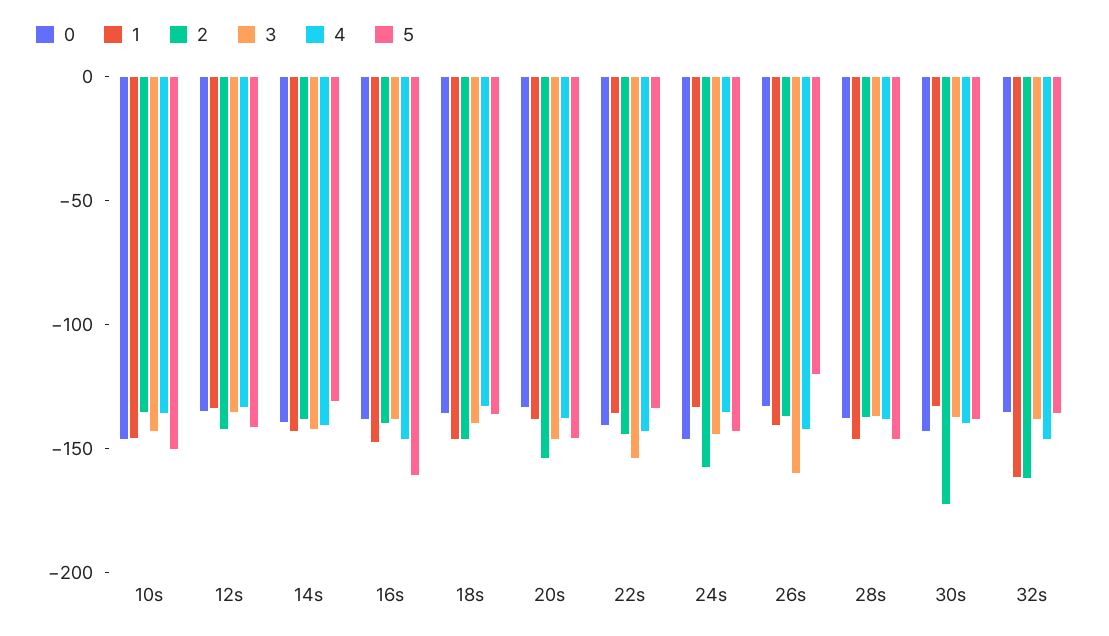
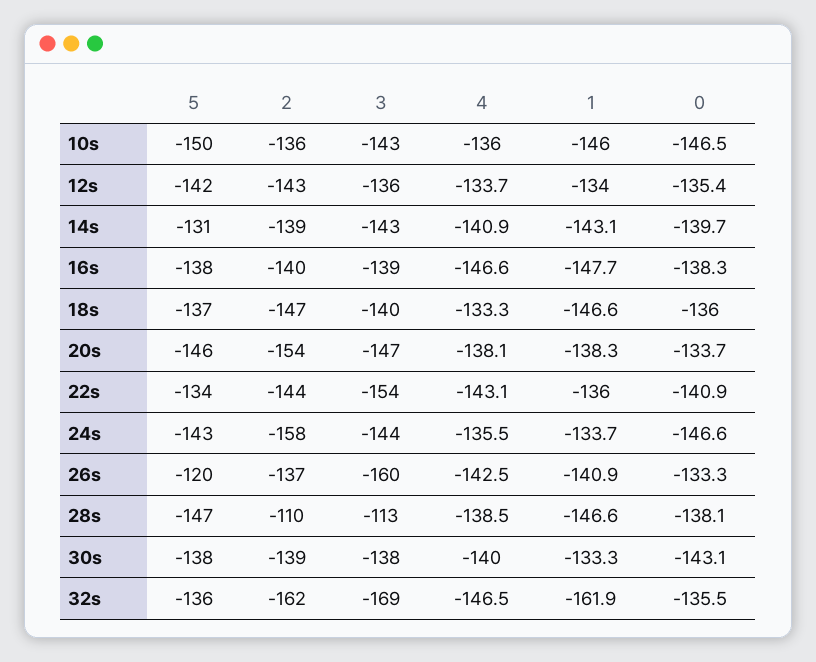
  {
    "0": {
      "10s": -146.5,
      "12s": -135.4,
      "14s": -139.7,
      "16s": -138.3,
      "18s": -136,
      "20s": -133.7,
      "22s": -140.9,
      "24s": -146.6,
      "26s": -133.3,
      "28s": -138.1,
      "30s": -143.1,
      "32s": -135.5
    },
    "1": {
      "10s": -146,
      "12s": -134,
      "14s": -143.1,
      "16s": -147.7,
      "18s": -146.6,
      "20s": -138.3,
      "22s": -136,
      "24s": -133.7,
      "26s": -140.9,
      "28s": -146.6,
      "30s": -133.3,
      "32s": -161.9
    },
    "2": {
      "10s": -136,
      "12s": -143,
      "14s": -139,
      "16s": -140,
      "18s": -147,
      "20s": -154,
      "22s": -144,
      "24s": -158,
      "26s": -137,
-     "28s": -140,
+     "28s": -110,
-     "30s": -170,
+     "30s": -139,
      "32s": -162
    },
    "3": {
      "10s": -143,
      "12s": -136,
      "14s": -143,
      "16s": -139,
      "18s": -140,
      "20s": -147,
      "22s": -154,
      "24s": -144,
      "26s": -160,
-     "28s": -140,
+     "28s": -113,
      "30s": -138,
-     "32s": -140
+     "32s": -169
    },
    "4": {
      "10s": -136,
      "12s": -133.7,
      "14s": -140.9,
      "16s": -146.6,
      "18s": -133.3,
      "20s": -138.1,
      "22s": -143.1,
      "24s": -135.5,
      "26s": -142.5,
      "28s": -138.5,
      "30s": -140,
      "32s": -146.5
    },
    "5": {
      "10s": -150,
      "12s": -142,
      "14s": -131,
-     "16s": -160,
+     "16s": -138,
      "18s": -137,
      "20s": -146,
      "22s": -134,
      "24s": -143,
      "26s": -120,
      "28s": -147,
      "30s": -138,
      "32s": -136
    }
  }

